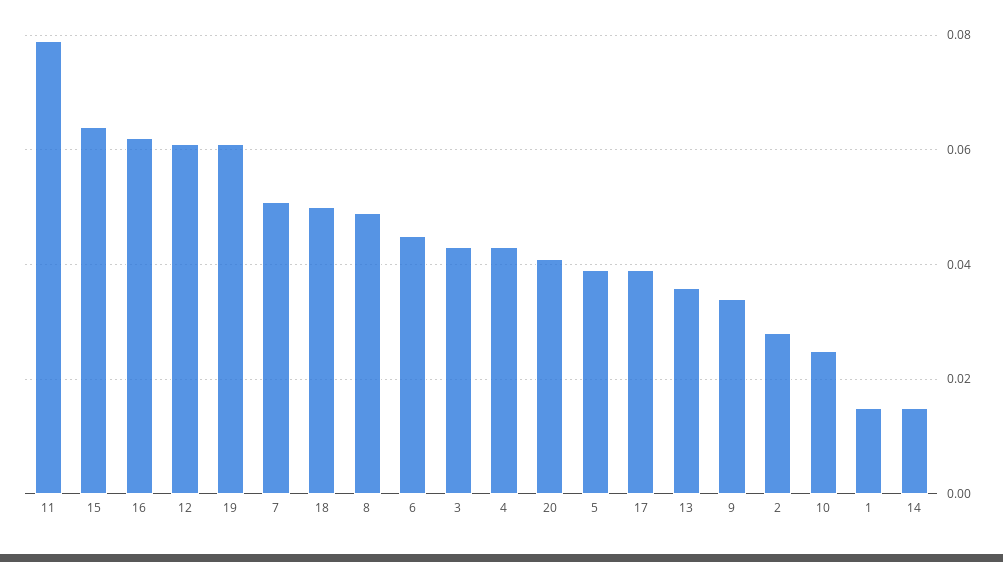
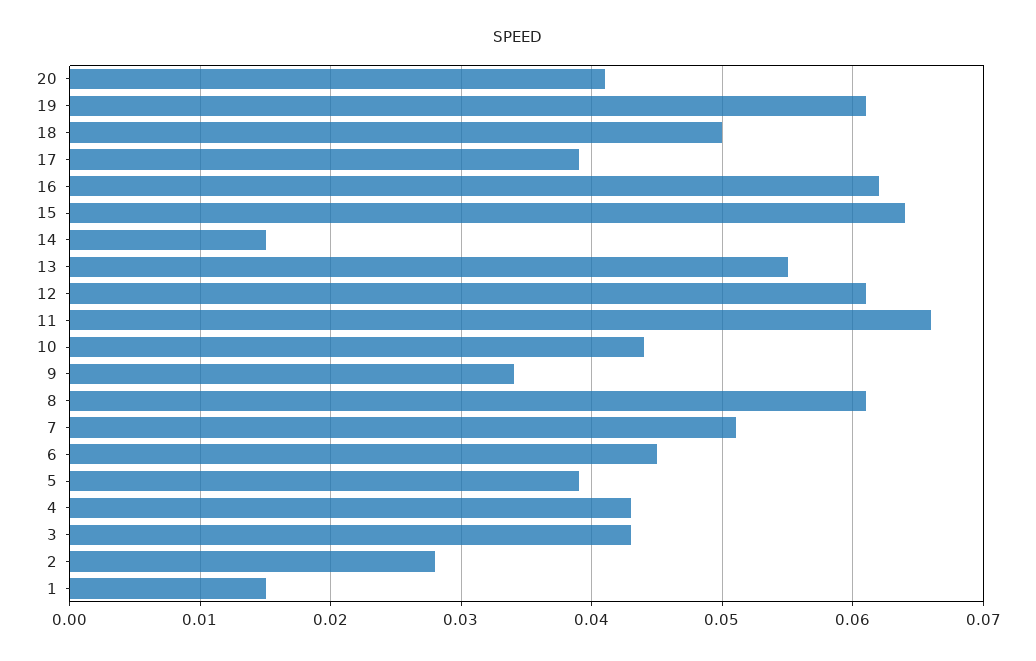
  {
-   "11": 0.08,
+   "11": 0.066,
    "15": 0.064,
    "16": 0.062,
    "12": 0.061,
    "19": 0.061,
    "7": 0.051,
    "18": 0.05,
-   "8": 0.05,
+   "8": 0.061,
    "6": 0.045,
    "3": 0.043,
    "4": 0.043,
    "20": 0.041,
    "5": 0.039,
    "17": 0.039,
-   "13": 0.035,
+   "13": 0.055,
    "9": 0.034,
    "2": 0.028,
-   "10": 0.025,
+   "10": 0.044,
    "1": 0.015,
    "14": 0.015
  }

